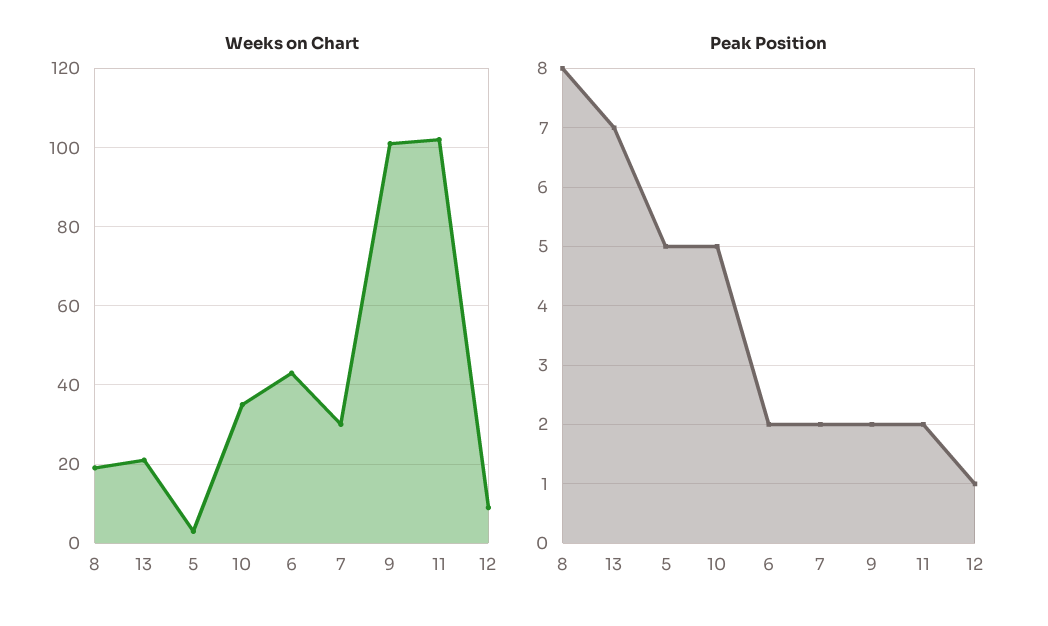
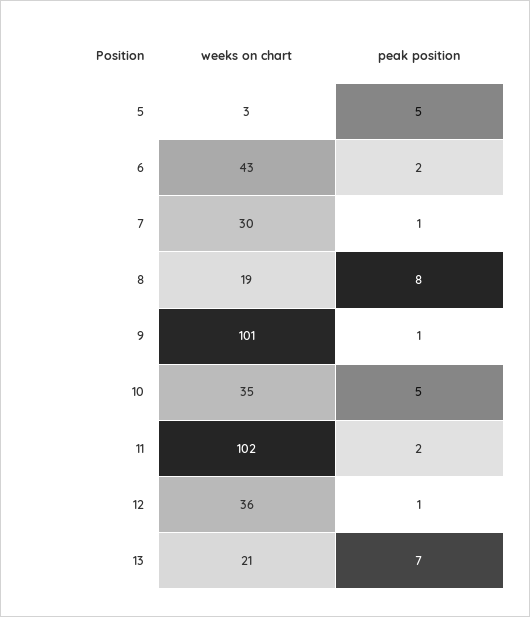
  {
    "Weeks on Chart": {
      "8": 19,
      "13": 21,
      "5": 3,
      "10": 35,
      "6": 43,
      "7": 30,
      "9": 101,
      "11": 102,
-     "12": 10
+     "12": 36
    },
    "Peak Position": {
      "8": 8,
      "13": 7,
      "5": 5,
      "10": 5,
      "6": 2,
-     "7": 2,
+     "7": 1,
-     "9": 2,
+     "9": 1,
      "11": 2,
      "12": 1
    }
  }

